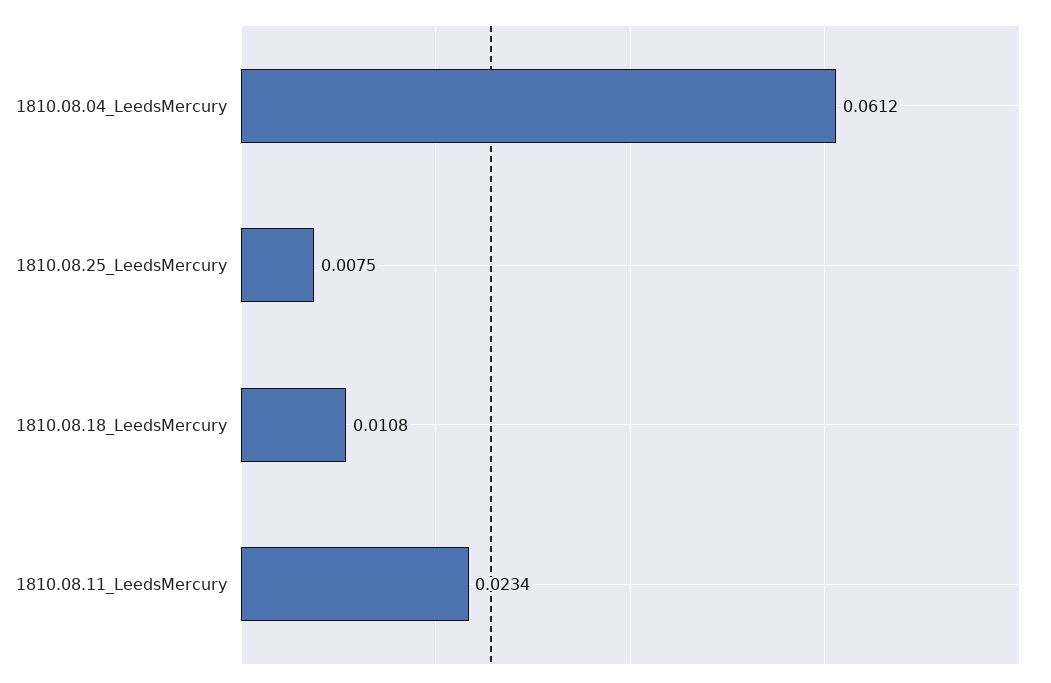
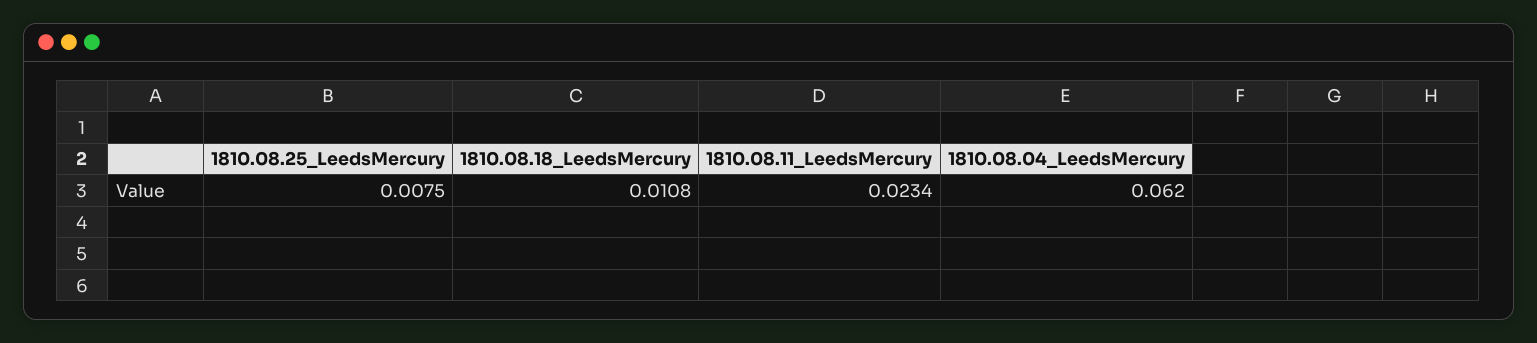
  {
-   "1810.08.04_LeedsMercury": 0.0612,
+   "1810.08.04_LeedsMercury": 0.062,
    "1810.08.25_LeedsMercury": 0.0075,
    "1810.08.18_LeedsMercury": 0.0108,
    "1810.08.11_LeedsMercury": 0.0234
  }

